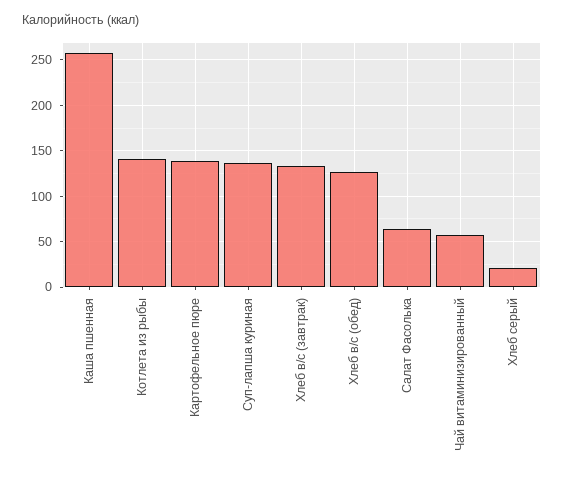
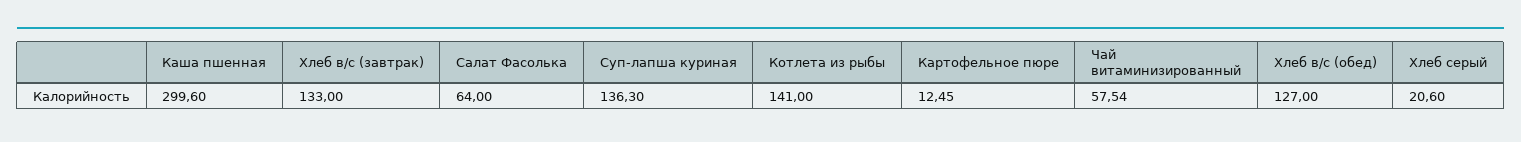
  {
-   "Каша пшенная": 260,
+   "Каша пшенная": 299.6,
    "Котлета из рыбы": 141,
-   "Картофельное пюре": 140,
+   "Картофельное пюре": 12.45,
    "Суп-лапша куриная": 136.3,
    "Хлеб в/с (завтрак)": 133,
    "Хлеб в/с (обед)": 127,
    "Салат Фасолька": 64,
    "Чай витаминизированный": 57.54,
    "Хлеб серый": 20.6
  }

